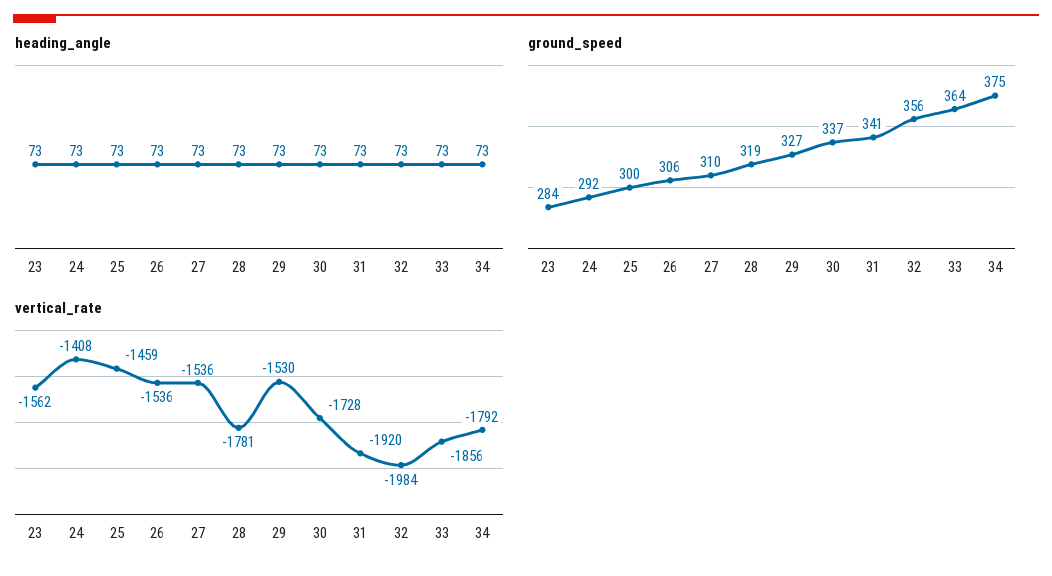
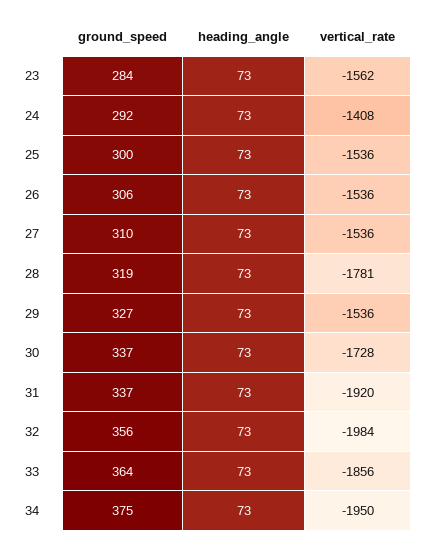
  {
    "heading_angle": {
      "23": 73,
      "24": 73,
      "25": 73,
      "26": 73,
      "27": 73,
      "28": 73,
      "29": 73,
      "30": 73,
      "31": 73,
      "32": 73,
      "33": 73,
      "34": 73
    },
    "ground_speed": {
      "23": 284,
      "24": 292,
      "25": 300,
      "26": 306,
      "27": 310,
      "28": 319,
      "29": 327,
      "30": 337,
-     "31": 341,
+     "31": 337,
      "32": 356,
      "33": 364,
      "34": 375
    },
    "vertical_rate": {
      "23": -1562,
      "24": -1408,
-     "25": -1459,
+     "25": -1536,
      "26": -1536,
      "27": -1536,
      "28": -1781,
-     "29": -1530,
+     "29": -1536,
      "30": -1728,
      "31": -1920,
      "32": -1984,
      "33": -1856,
-     "34": -1792
+     "34": -1950
    }
  }

